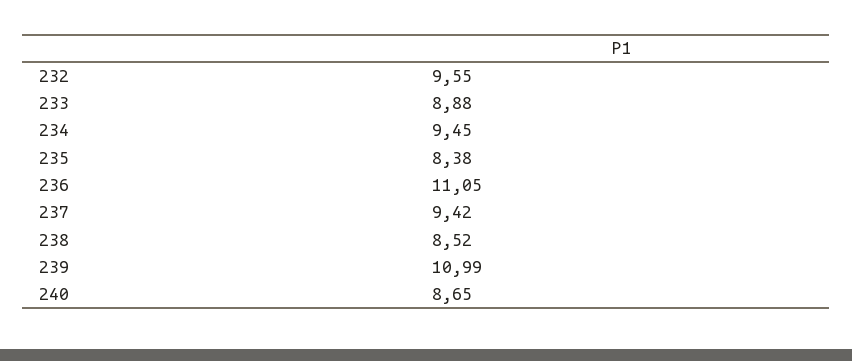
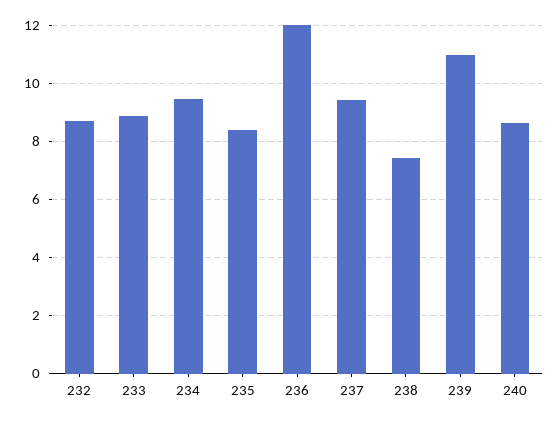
  {
-   "232": 9.55,
+   "232": 8.75,
    "233": 8.88,
    "234": 9.45,
    "235": 8.38,
-   "236": 11.05,
+   "236": 12,
    "237": 9.42,
-   "238": 8.52,
+   "238": 7.5,
    "239": 10.99,
    "240": 8.65
  }

